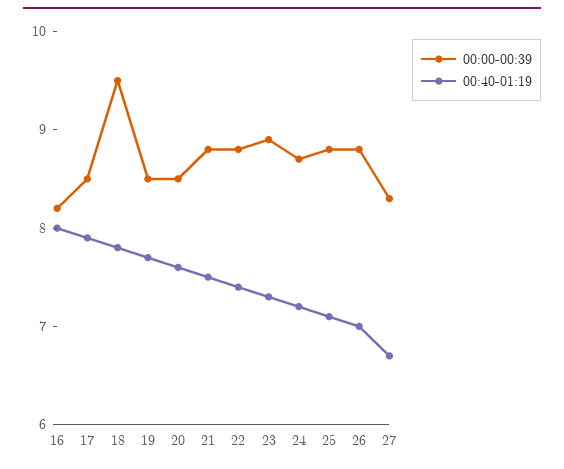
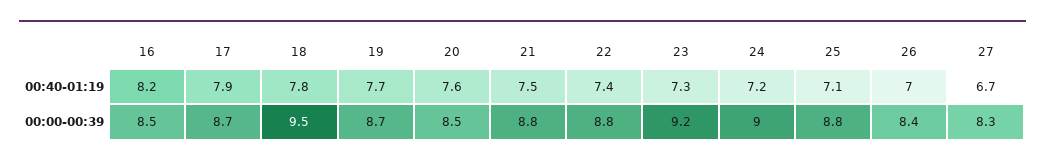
  {
    "00:00-00:39": {
-     "16": 8.2,
+     "16": 8.5,
-     "17": 8.5,
+     "17": 8.7,
      "18": 9.5,
-     "19": 8.5,
+     "19": 8.7,
      "20": 8.5,
      "21": 8.8,
      "22": 8.8,
-     "23": 8.9,
+     "23": 9.2,
-     "24": 8.7,
+     "24": 9,
      "25": 8.8,
-     "26": 8.8,
+     "26": 8.4,
      "27": 8.3
    },
    "00:40-01:19": {
-     "16": 8,
+     "16": 8.2,
      "17": 7.9,
      "18": 7.8,
      "19": 7.7,
      "20": 7.6,
      "21": 7.5,
      "22": 7.4,
      "23": 7.3,
      "24": 7.2,
      "25": 7.1,
      "26": 7,
      "27": 6.7
    }
  }

